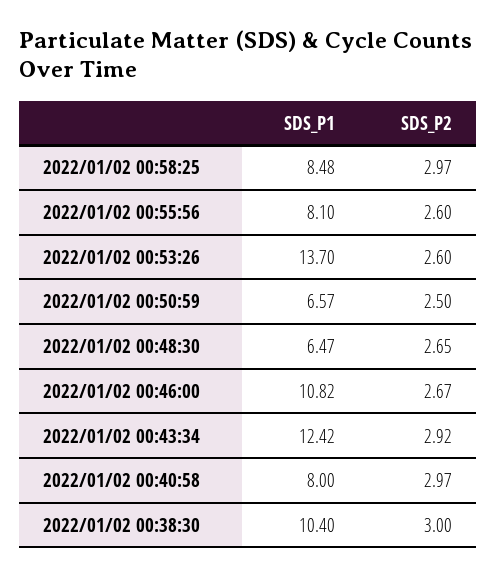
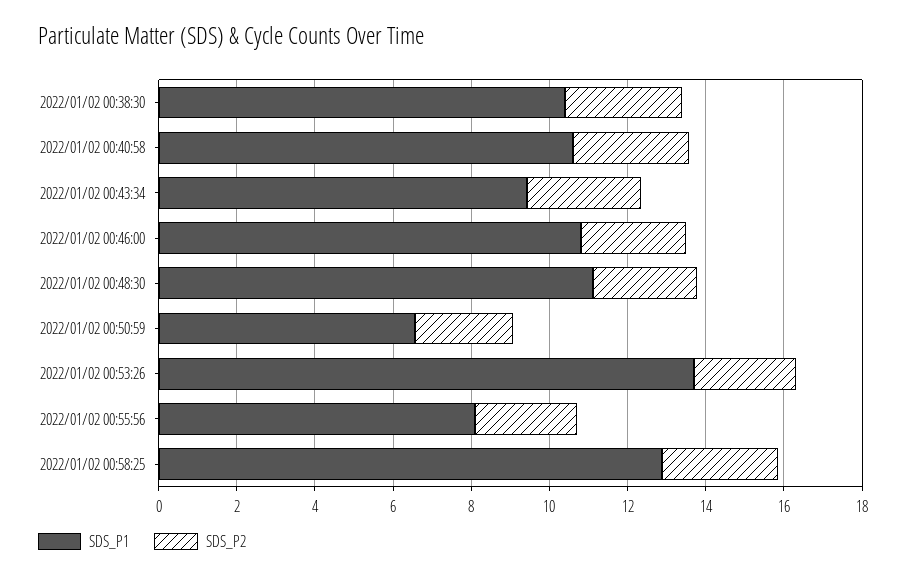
  {
    "SDS_P1": {
-     "2022/01/02 00:58:25": 8.48,
+     "2022/01/02 00:58:25": 13,
      "2022/01/02 00:55:56": 8.1,
      "2022/01/02 00:53:26": 13.7,
      "2022/01/02 00:50:59": 6.57,
-     "2022/01/02 00:48:30": 6.47,
+     "2022/01/02 00:48:30": 11,
      "2022/01/02 00:46:00": 10.82,
-     "2022/01/02 00:43:34": 12.42,
+     "2022/01/02 00:43:34": 9.5,
-     "2022/01/02 00:40:58": 8,
+     "2022/01/02 00:40:58": 10.5,
      "2022/01/02 00:38:30": 10.4
    },
    "SDS_P2": {
      "2022/01/02 00:58:25": 2.97,
      "2022/01/02 00:55:56": 2.6,
      "2022/01/02 00:53:26": 2.6,
      "2022/01/02 00:50:59": 2.5,
      "2022/01/02 00:48:30": 2.65,
      "2022/01/02 00:46:00": 2.67,
      "2022/01/02 00:43:34": 2.92,
      "2022/01/02 00:40:58": 2.97,
      "2022/01/02 00:38:30": 3
    }
  }

